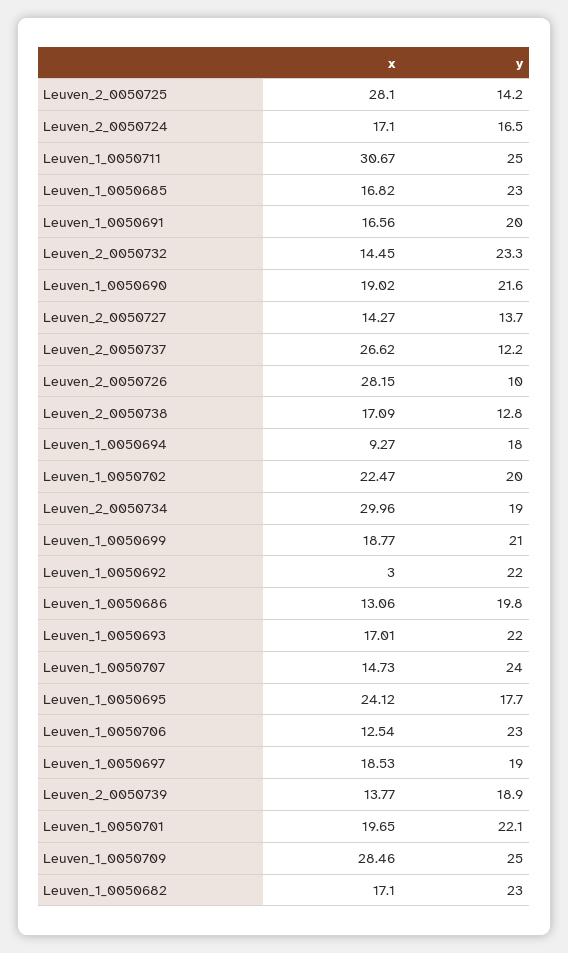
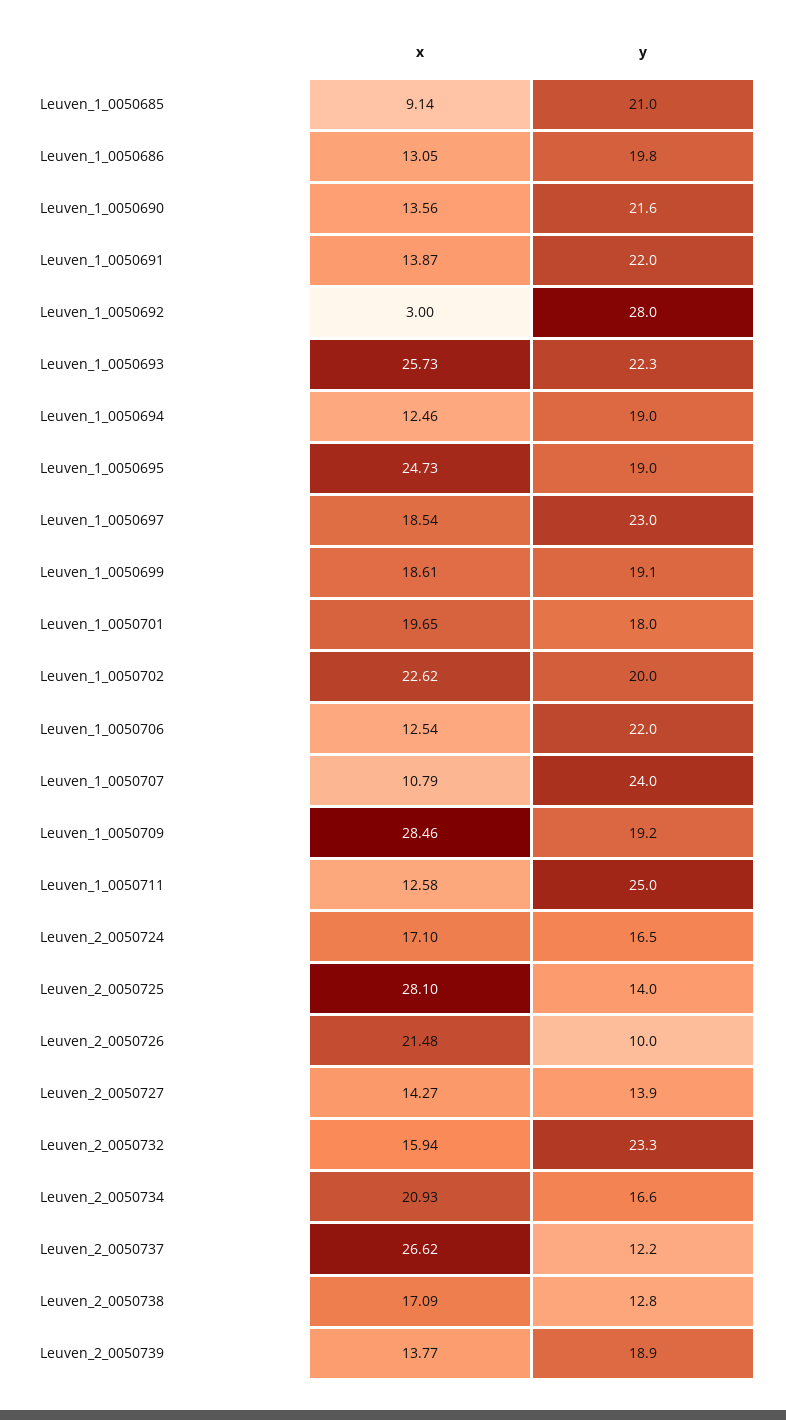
  {
    "x": {
      "Leuven_2_0050725": 28.1,
      "Leuven_2_0050724": 17.1,
-     "Leuven_1_0050711": 30.67,
+     "Leuven_1_0050711": 12.58,
-     "Leuven_1_0050685": 16.82,
+     "Leuven_1_0050685": 9.14,
-     "Leuven_1_0050691": 16.56,
+     "Leuven_1_0050691": 13.87,
-     "Leuven_2_0050732": 14.45,
+     "Leuven_2_0050732": 15.94,
-     "Leuven_1_0050690": 19.02,
+     "Leuven_1_0050690": 13.56,
      "Leuven_2_0050727": 14.27,
      "Leuven_2_0050737": 26.62,
-     "Leuven_2_0050726": 28.15,
+     "Leuven_2_0050726": 21.48,
      "Leuven_2_0050738": 17.09,
-     "Leuven_1_0050694": 9.27,
+     "Leuven_1_0050694": 12.46,
-     "Leuven_1_0050702": 22.47,
+     "Leuven_1_0050702": 22.62,
-     "Leuven_2_0050734": 29.96,
+     "Leuven_2_0050734": 20.93,
-     "Leuven_1_0050699": 18.77,
+     "Leuven_1_0050699": 18.61,
      "Leuven_1_0050692": 3,
-     "Leuven_1_0050686": 13.06,
+     "Leuven_1_0050686": 13.05,
-     "Leuven_1_0050693": 17.01,
+     "Leuven_1_0050693": 25.73,
-     "Leuven_1_0050707": 14.73,
+     "Leuven_1_0050707": 10.79,
-     "Leuven_1_0050695": 24.12,
+     "Leuven_1_0050695": 24.73,
      "Leuven_1_0050706": 12.54,
-     "Leuven_1_0050697": 18.53,
+     "Leuven_1_0050697": 18.54,
      "Leuven_2_0050739": 13.77,
      "Leuven_1_0050701": 19.65,
-     "Leuven_1_0050709": 28.46,
+     "Leuven_1_0050709": 28.46
-     "Leuven_1_0050682": 17.1
    },
    "y": {
-     "Leuven_2_0050725": 14.2,
+     "Leuven_2_0050725": 14,
      "Leuven_2_0050724": 16.5,
      "Leuven_1_0050711": 25,
-     "Leuven_1_0050685": 23,
+     "Leuven_1_0050685": 21,
-     "Leuven_1_0050691": 20,
+     "Leuven_1_0050691": 22,
      "Leuven_2_0050732": 23.3,
      "Leuven_1_0050690": 21.6,
-     "Leuven_2_0050727": 13.7,
+     "Leuven_2_0050727": 13.9,
      "Leuven_2_0050737": 12.2,
      "Leuven_2_0050726": 10,
      "Leuven_2_0050738": 12.8,
-     "Leuven_1_0050694": 18,
+     "Leuven_1_0050694": 19,
      "Leuven_1_0050702": 20,
-     "Leuven_2_0050734": 19,
+     "Leuven_2_0050734": 16.6,
-     "Leuven_1_0050699": 21,
+     "Leuven_1_0050699": 19.1,
-     "Leuven_1_0050692": 22,
+     "Leuven_1_0050692": 28,
      "Leuven_1_0050686": 19.8,
-     "Leuven_1_0050693": 22,
+     "Leuven_1_0050693": 22.3,
      "Leuven_1_0050707": 24,
-     "Leuven_1_0050695": 17.7,
+     "Leuven_1_0050695": 19,
-     "Leuven_1_0050706": 23,
+     "Leuven_1_0050706": 22,
-     "Leuven_1_0050697": 19,
+     "Leuven_1_0050697": 23,
      "Leuven_2_0050739": 18.9,
-     "Leuven_1_0050701": 22.1,
+     "Leuven_1_0050701": 18,
-     "Leuven_1_0050709": 25,
+     "Leuven_1_0050709": 19.2
-     "Leuven_1_0050682": 23
    }
  }

